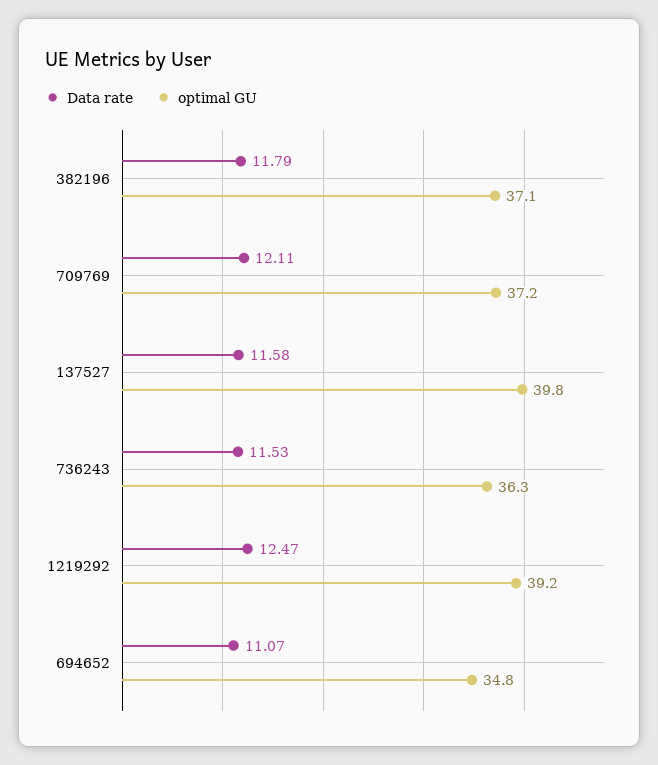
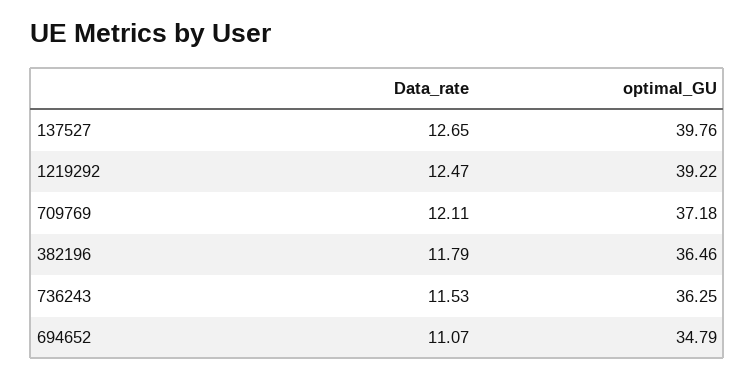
  {
    "Data rate": {
      "382196": 11.79,
      "709769": 12.11,
-     "137527": 11.58,
+     "137527": 12.65,
      "736243": 11.53,
      "1219292": 12.47,
      "694652": 11.07
    },
    "optimal GU": {
-     "382196": 37.1,
+     "382196": 36.46,
      "709769": 37.18,
      "137527": 39.76,
      "736243": 36.25,
      "1219292": 39.22,
      "694652": 34.79
    }
  }

